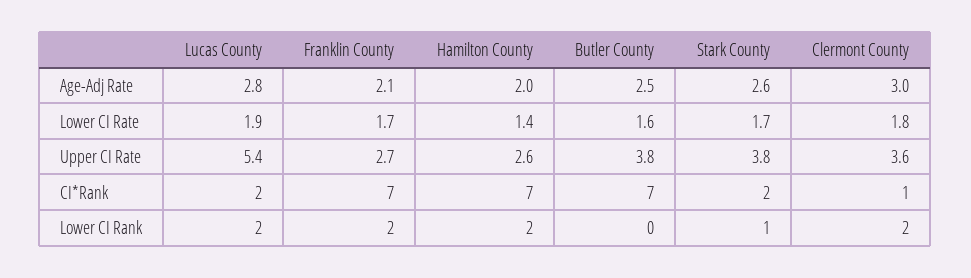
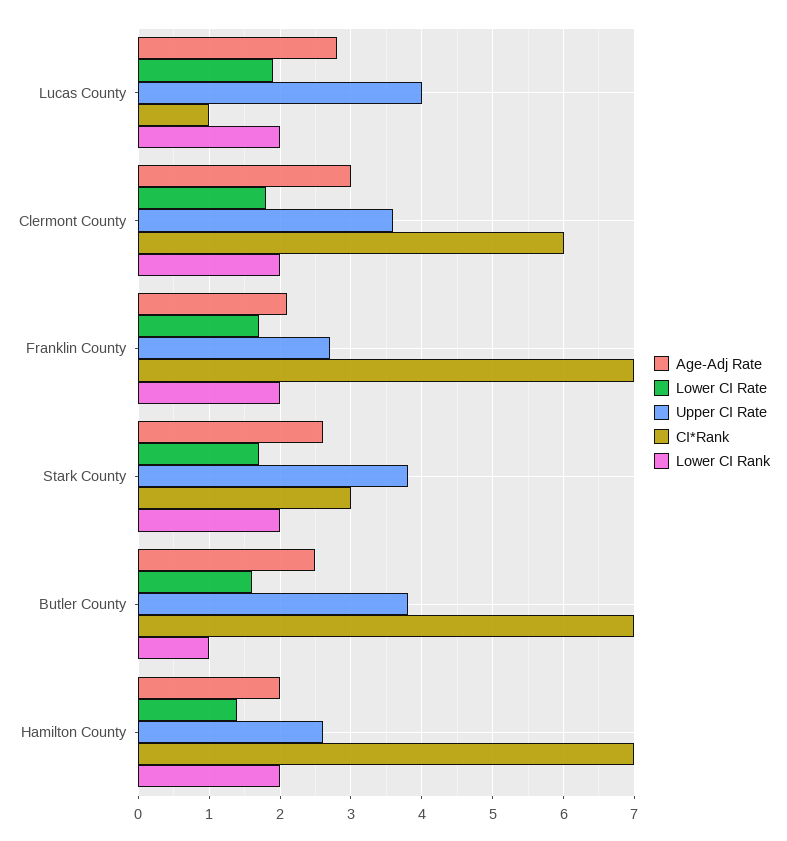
  {
    "Age-Adj Rate": {
      "Lucas County": 2.8,
      "Franklin County": 2.1,
      "Hamilton County": 2,
      "Butler County": 2.5,
      "Stark County": 2.6,
      "Clermont County": 3
    },
    "Lower CI Rate": {
      "Lucas County": 1.9,
      "Franklin County": 1.7,
      "Hamilton County": 1.4,
      "Butler County": 1.6,
      "Stark County": 1.7,
      "Clermont County": 1.8
    },
    "Upper CI Rate": {
-     "Lucas County": 5.4,
+     "Lucas County": 4,
      "Franklin County": 2.7,
      "Hamilton County": 2.6,
      "Butler County": 3.8,
      "Stark County": 3.8,
      "Clermont County": 3.6
    },
    "CI*Rank": {
-     "Lucas County": 2,
+     "Lucas County": 1,
      "Franklin County": 7,
      "Hamilton County": 7,
      "Butler County": 7,
-     "Stark County": 2,
+     "Stark County": 3,
-     "Clermont County": 1
+     "Clermont County": 6
    },
    "Lower CI Rank": {
      "Lucas County": 2,
      "Franklin County": 2,
      "Hamilton County": 2,
-     "Butler County": 0,
+     "Butler County": 1,
-     "Stark County": 1,
+     "Stark County": 2,
      "Clermont County": 2
    }
  }

